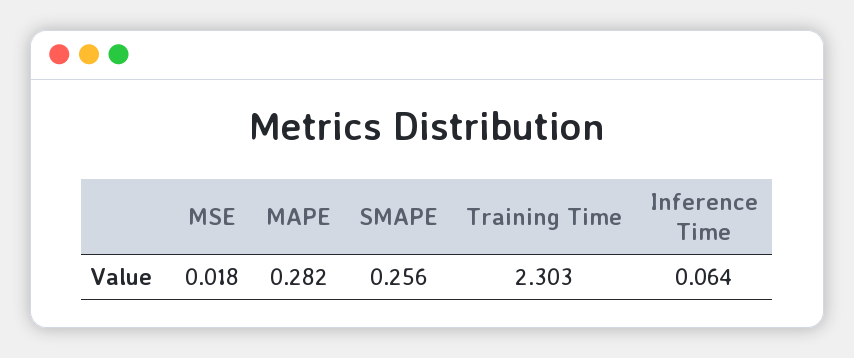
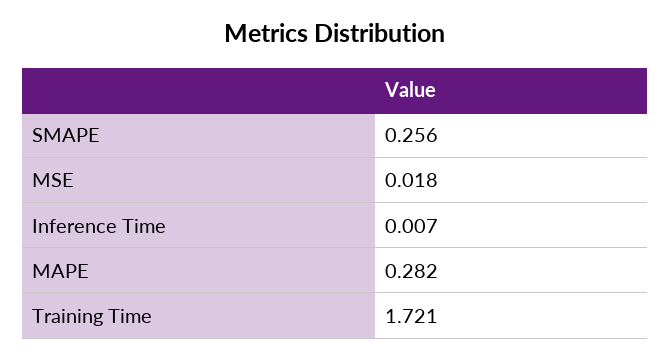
  {
    "MSE": 0.018,
    "MAPE": 0.282,
    "SMAPE": 0.256,
-   "Training Time": 2.303,
+   "Training Time": 1.721,
-   "Inference Time": 0.064
+   "Inference Time": 0.007
  }

